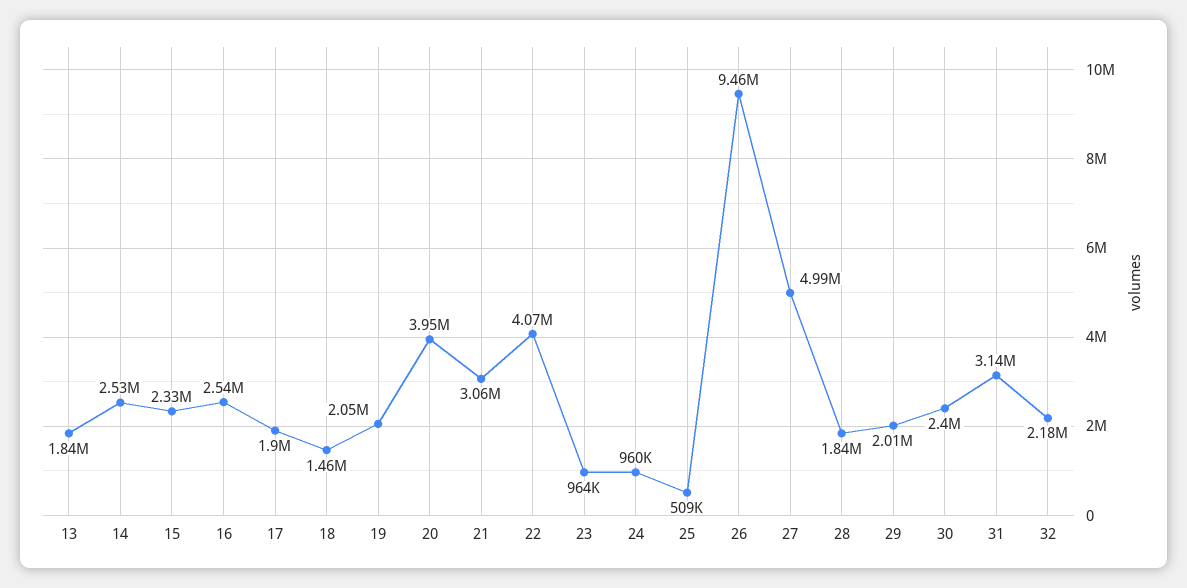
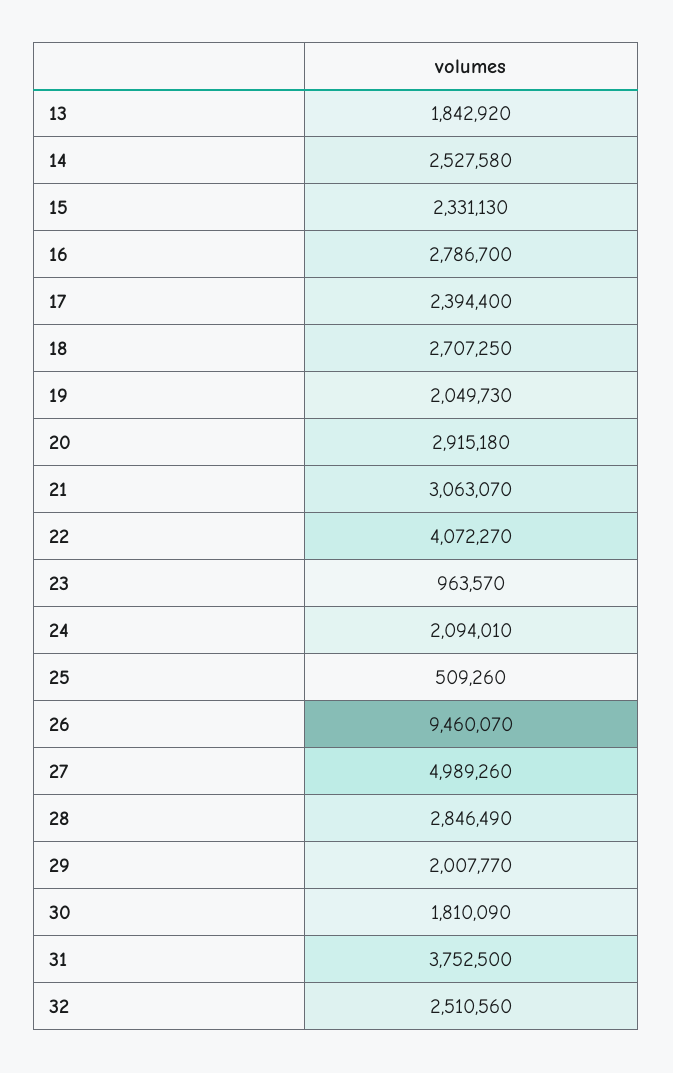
  {
    "13": 1842920,
    "14": 2527580,
    "15": 2331130,
-   "16": 2540000,
+   "16": 2786700,
-   "17": 1900000,
+   "17": 2394400,
-   "18": 1460000,
+   "18": 2707250,
    "19": 2049730,
-   "20": 3950000,
+   "20": 2915180,
    "21": 3063070,
    "22": 4072270,
    "23": 963570,
-   "24": 960000,
+   "24": 2094010,
    "25": 509260,
    "26": 9460070,
    "27": 4989260,
-   "28": 1840000,
+   "28": 2846490,
    "29": 2007770,
-   "30": 2400000,
+   "30": 1810090,
-   "31": 3140000,
+   "31": 3752500,
-   "32": 2180000
+   "32": 2510560
  }

